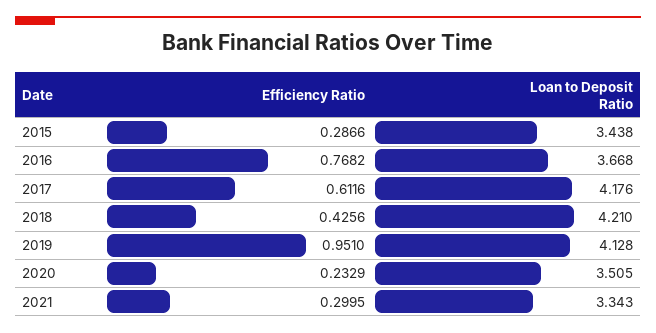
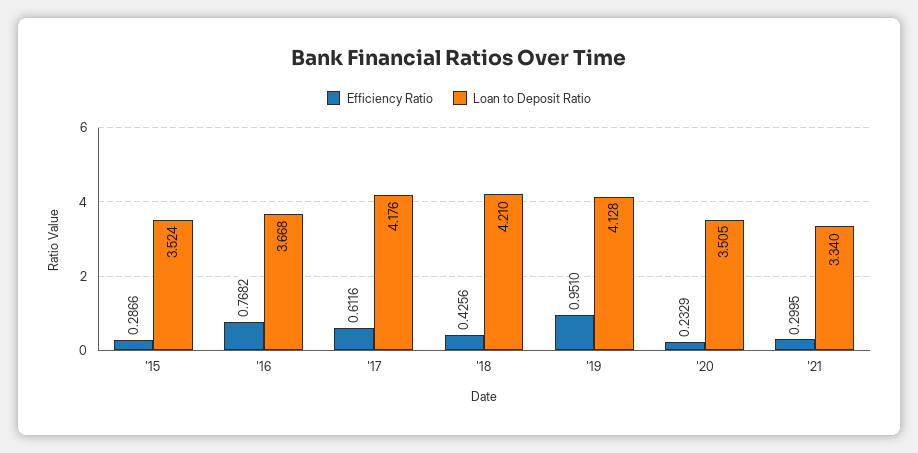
  {
    "Efficiency Ratio": {
      "2015": 0.2866,
      "2016": 0.7682,
      "2017": 0.6116,
      "2018": 0.4256,
      "2019": 0.951,
      "2020": 0.2329,
      "2021": 0.2995
    },
    "Loan to Deposit Ratio": {
-     "2015": 3.438,
+     "2015": 3.524,
      "2016": 3.668,
      "2017": 4.176,
      "2018": 4.21,
      "2019": 4.128,
      "2020": 3.505,
-     "2021": 3.343
+     "2021": 3.34
    }
  }

